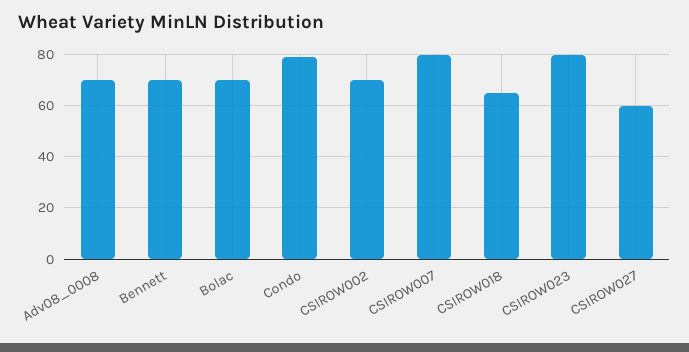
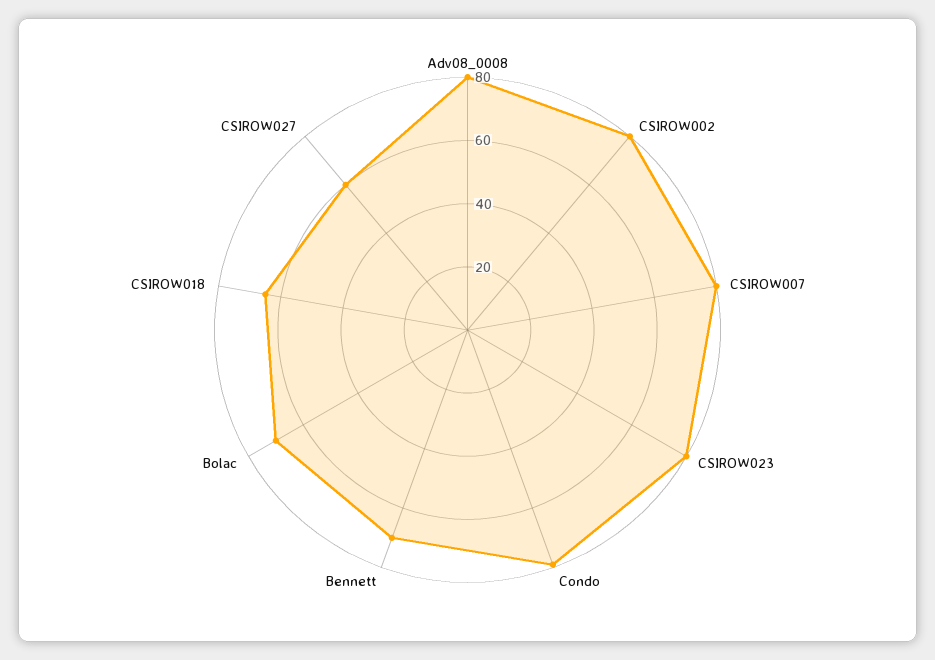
  {
-   "Adv08_0008": 70,
+   "Adv08_0008": 80,
    "Bennett": 70,
    "Bolac": 70,
    "Condo": 80,
-   "CSIROW002": 70,
+   "CSIROW002": 80,
    "CSIROW007": 80,
    "CSIROW018": 65,
    "CSIROW023": 80,
    "CSIROW027": 60
  }

